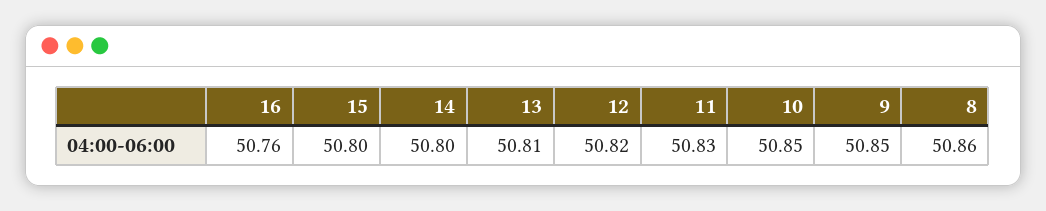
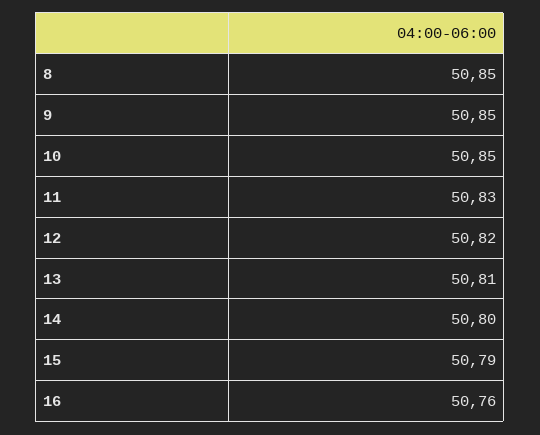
  {
    "16": 50.76,
-   "15": 50.8,
+   "15": 50.79,
    "14": 50.8,
    "13": 50.81,
    "12": 50.82,
    "11": 50.83,
    "10": 50.85,
    "9": 50.85,
-   "8": 50.86
+   "8": 50.85
  }

